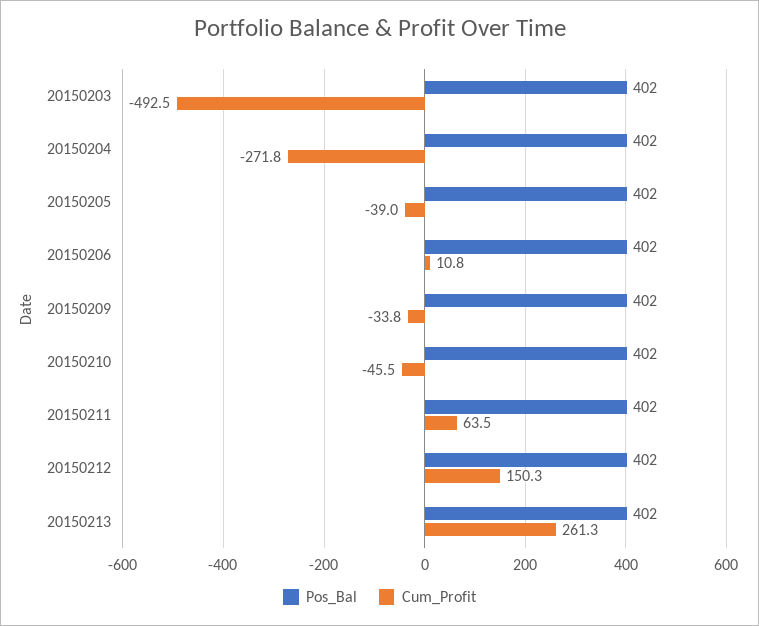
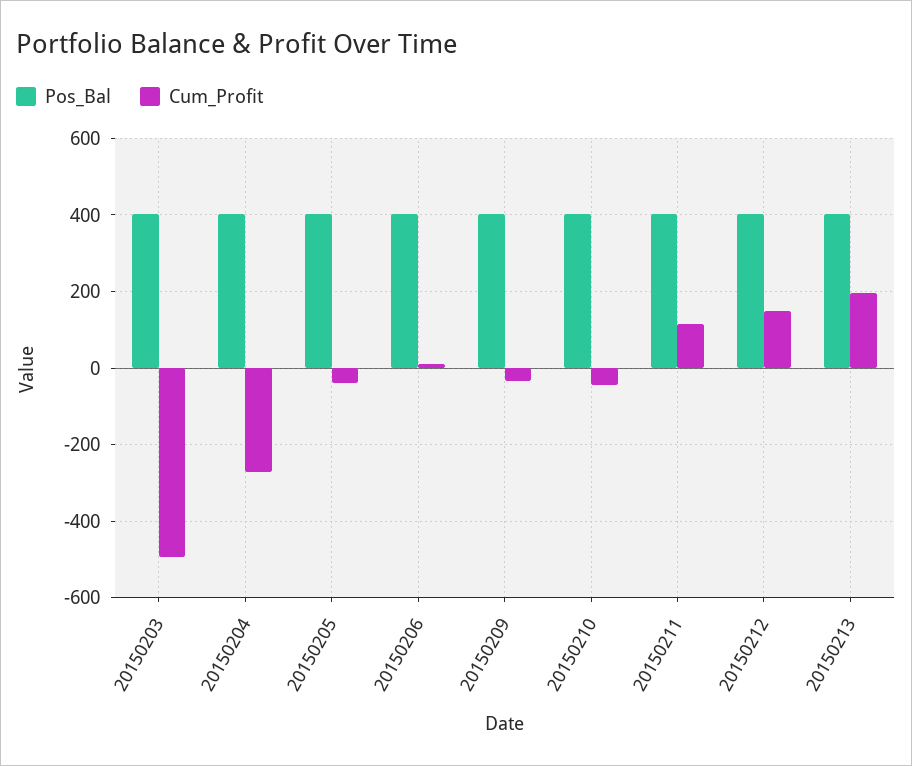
  {
    "Pos_Bal": {
      "20150203": 402,
      "20150204": 402,
      "20150205": 402,
      "20150206": 402,
      "20150209": 402,
      "20150210": 402,
      "20150211": 402,
      "20150212": 402,
      "20150213": 402
    },
    "Cum_Profit": {
      "20150203": -492.5,
      "20150204": -271.8,
      "20150205": -39,
      "20150206": 10.8,
      "20150209": -33.8,
      "20150210": -45.5,
-     "20150211": 63.5,
+     "20150211": 120,
      "20150212": 150.3,
-     "20150213": 261.3
+     "20150213": 200
    }
  }

